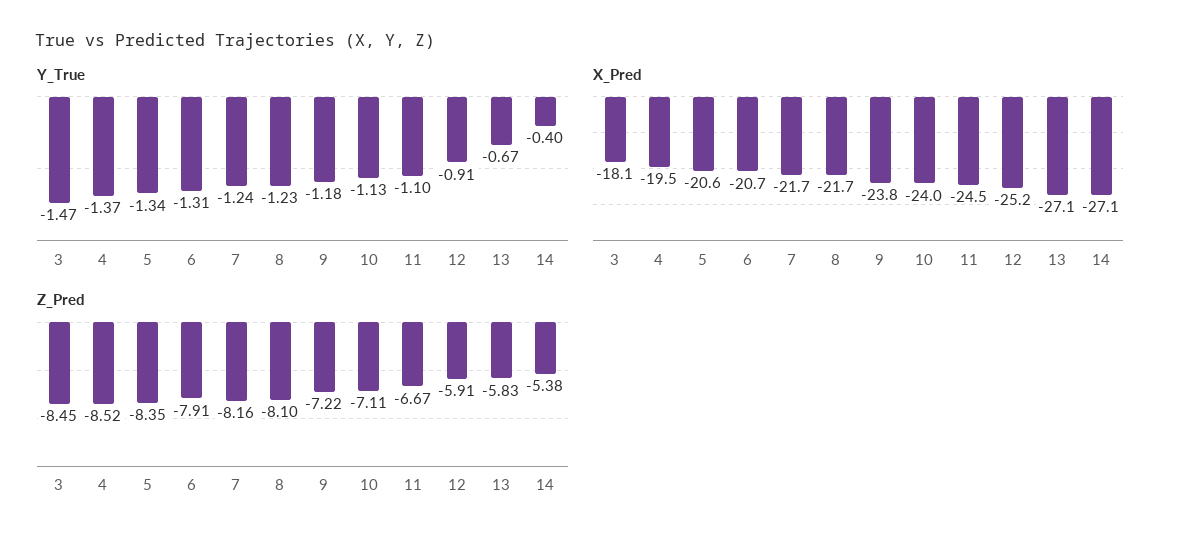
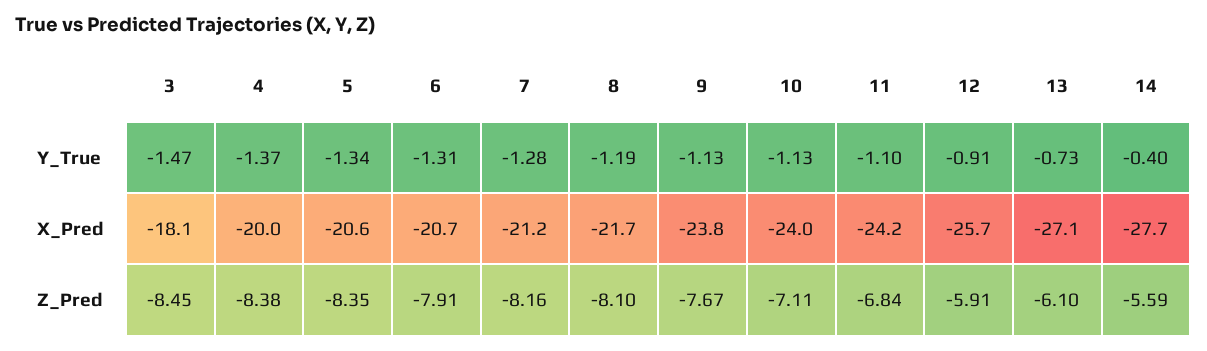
  {
    "Y_True": {
      "3": -1.47,
      "4": -1.37,
      "5": -1.34,
      "6": -1.31,
-     "7": -1.24,
+     "7": -1.28,
-     "8": -1.23,
+     "8": -1.19,
-     "9": -1.18,
+     "9": -1.13,
      "10": -1.13,
      "11": -1.1,
      "12": -0.91,
-     "13": -0.67,
+     "13": -0.73,
      "14": -0.4
    },
    "X_Pred": {
      "3": -18.1,
-     "4": -19.5,
+     "4": -20,
      "5": -20.6,
      "6": -20.7,
-     "7": -21.7,
+     "7": -21.2,
      "8": -21.7,
      "9": -23.8,
      "10": -24,
-     "11": -24.5,
+     "11": -24.2,
-     "12": -25.2,
+     "12": -25.7,
      "13": -27.1,
-     "14": -27.1
+     "14": -27.7
    },
    "Z_Pred": {
      "3": -8.45,
-     "4": -8.52,
+     "4": -8.38,
      "5": -8.35,
      "6": -7.91,
      "7": -8.16,
      "8": -8.1,
-     "9": -7.22,
+     "9": -7.67,
      "10": -7.11,
-     "11": -6.67,
+     "11": -6.84,
      "12": -5.91,
-     "13": -5.83,
+     "13": -6.1,
-     "14": -5.38
+     "14": -5.59
    }
  }

